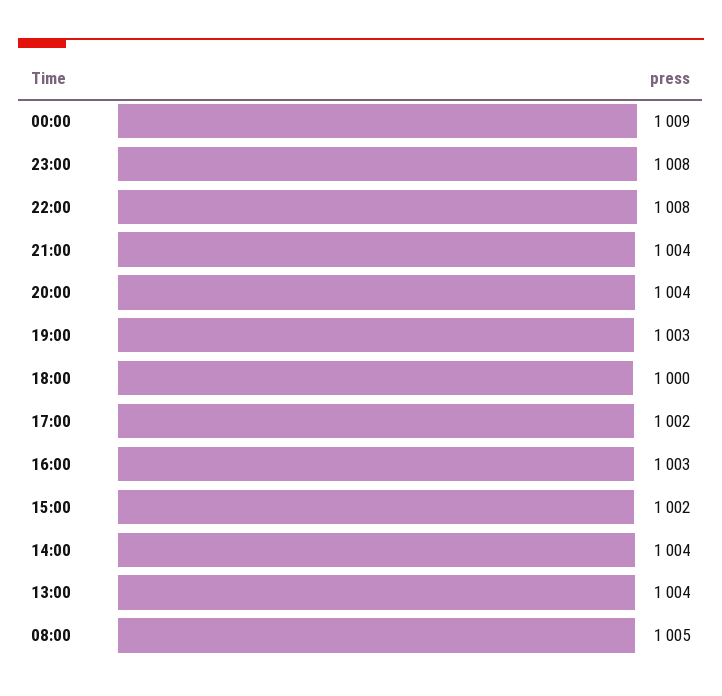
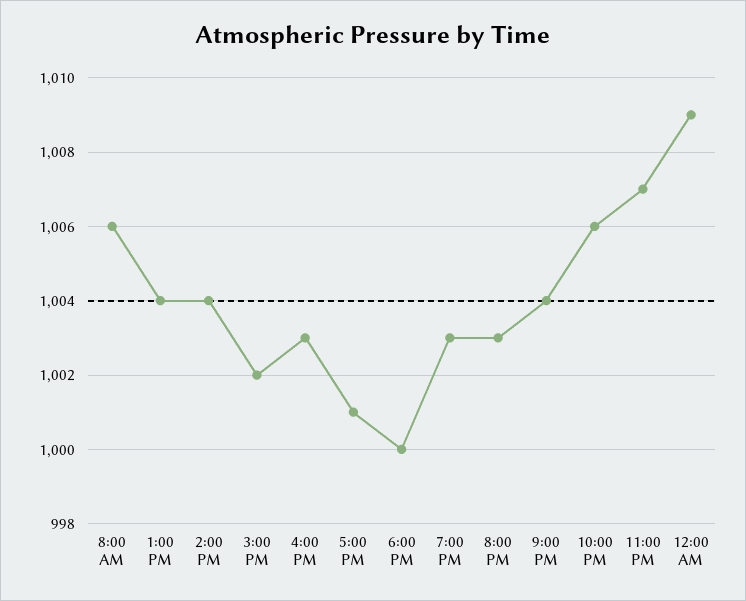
  {
    "00:00": 1009,
-   "23:00": 1008,
+   "23:00": 1007,
-   "22:00": 1008,
+   "22:00": 1006,
    "21:00": 1004,
-   "20:00": 1004,
+   "20:00": 1003,
    "19:00": 1003,
    "18:00": 1000,
-   "17:00": 1002,
+   "17:00": 1001,
    "16:00": 1003,
    "15:00": 1002,
    "14:00": 1004,
    "13:00": 1004,
-   "08:00": 1005
+   "08:00": 1006
  }

